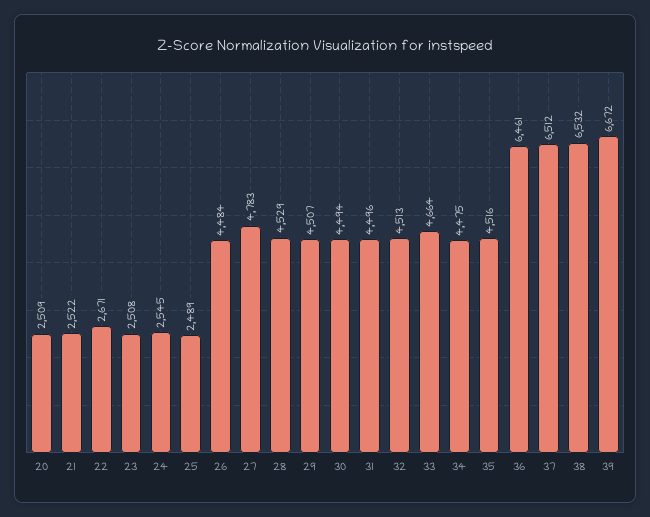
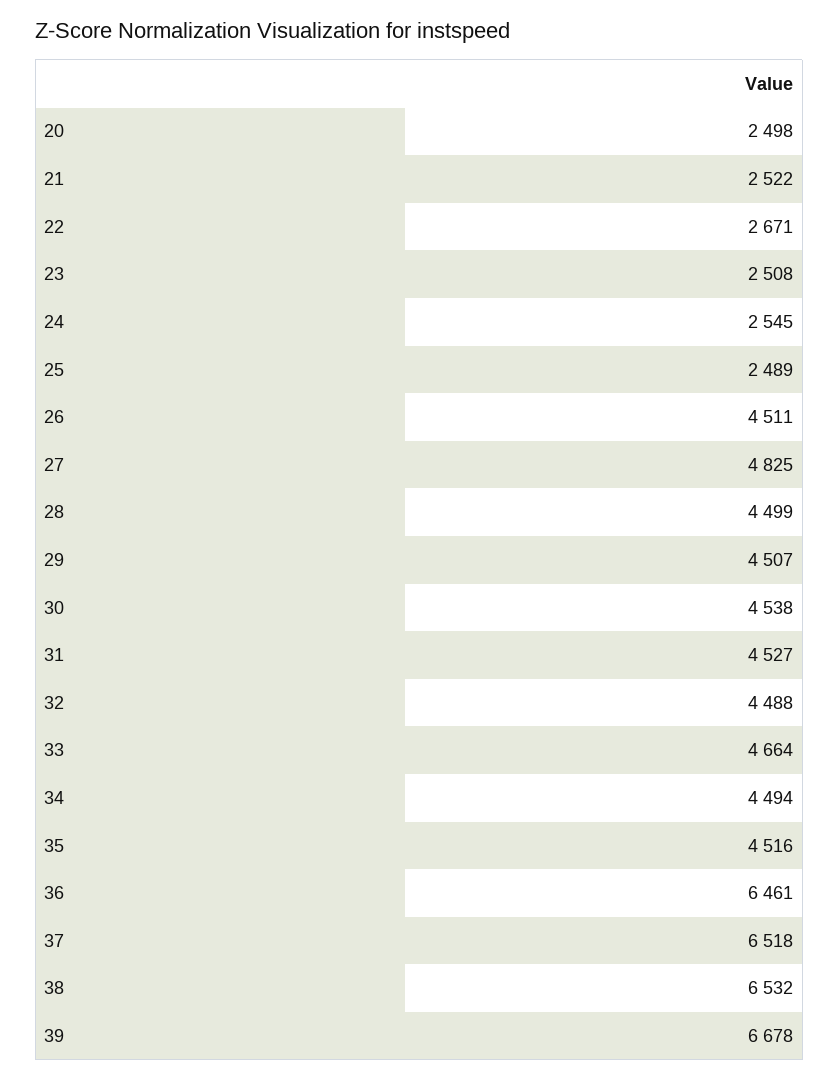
  {
-   "20": 2509,
+   "20": 2498,
    "21": 2522,
    "22": 2671,
    "23": 2508,
    "24": 2545,
    "25": 2489,
-   "26": 4484,
+   "26": 4511,
-   "27": 4783,
+   "27": 4825,
-   "28": 4529,
+   "28": 4499,
    "29": 4507,
-   "30": 4494,
+   "30": 4538,
-   "31": 4496,
+   "31": 4527,
-   "32": 4513,
+   "32": 4488,
    "33": 4664,
-   "34": 4475,
+   "34": 4494,
    "35": 4516,
    "36": 6461,
-   "37": 6512,
+   "37": 6518,
    "38": 6532,
-   "39": 6672
+   "39": 6678
  }

